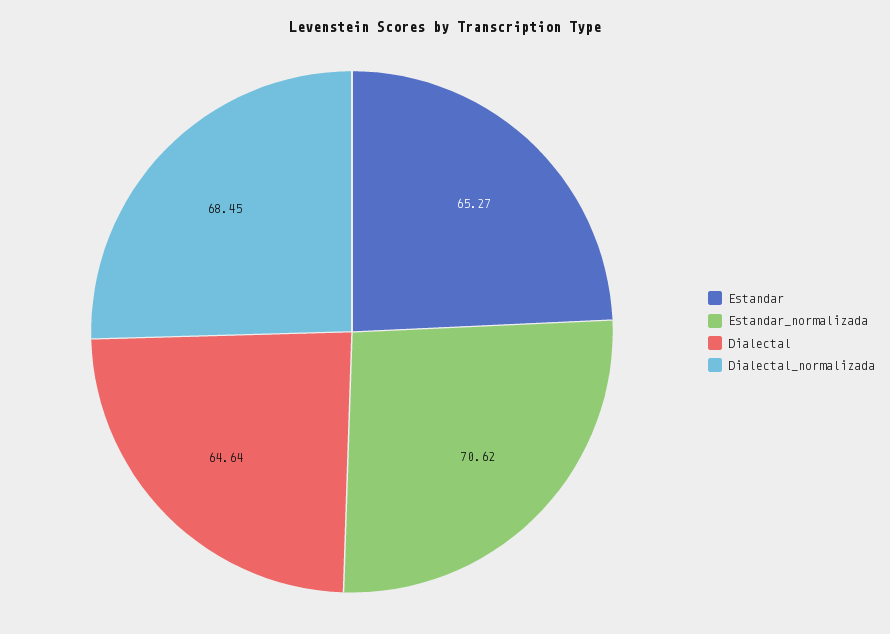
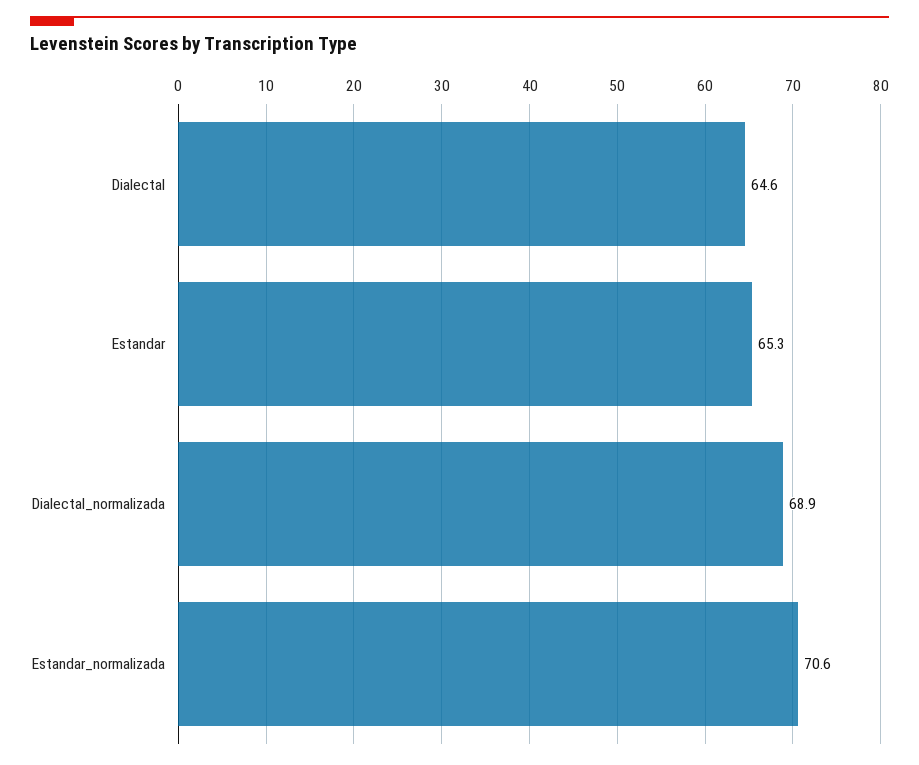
  {
    "Estandar": 65.27,
    "Estandar_normalizada": 70.62,
    "Dialectal": 64.64,
-   "Dialectal_normalizada": 68.45
+   "Dialectal_normalizada": 68.9
  }

